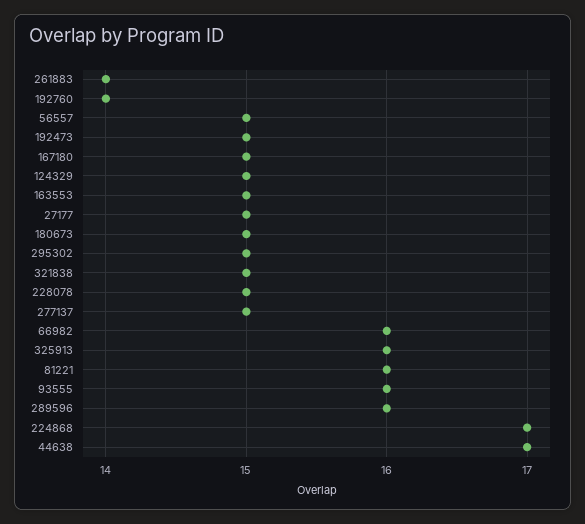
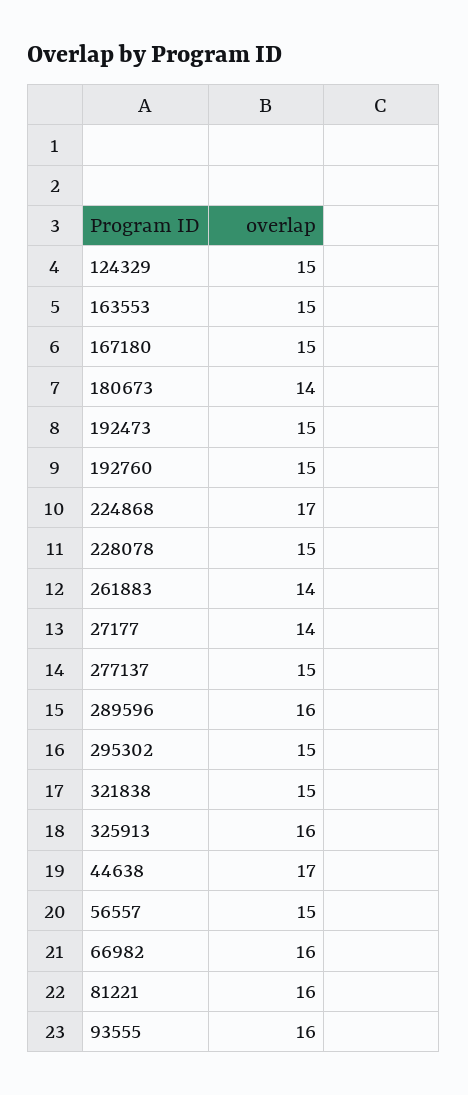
  {
    "261883": 14,
-   "192760": 14,
+   "192760": 15,
    "56557": 15,
    "192473": 15,
    "167180": 15,
    "124329": 15,
    "163553": 15,
-   "27177": 15,
+   "27177": 14,
-   "180673": 15,
+   "180673": 14,
    "295302": 15,
    "321838": 15,
    "228078": 15,
    "277137": 15,
    "66982": 16,
    "325913": 16,
    "81221": 16,
    "93555": 16,
    "289596": 16,
    "224868": 17,
    "44638": 17
  }

